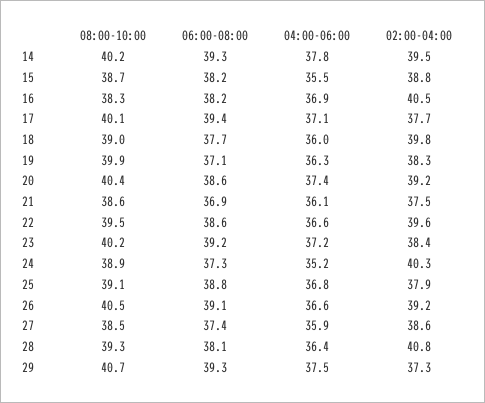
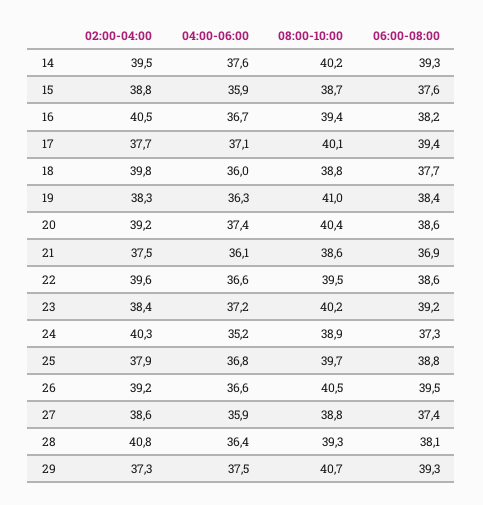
  {
    "08:00-10:00": {
      "14": 40.2,
      "15": 38.7,
-     "16": 38.3,
+     "16": 39.4,
      "17": 40.1,
-     "18": 39,
+     "18": 38.8,
-     "19": 39.9,
+     "19": 41,
      "20": 40.4,
      "21": 38.6,
      "22": 39.5,
      "23": 40.2,
      "24": 38.9,
-     "25": 39.1,
+     "25": 39.7,
      "26": 40.5,
-     "27": 38.5,
+     "27": 38.8,
      "28": 39.3,
      "29": 40.7
    },
    "06:00-08:00": {
      "14": 39.3,
-     "15": 38.2,
+     "15": 37.6,
      "16": 38.2,
      "17": 39.4,
      "18": 37.7,
-     "19": 37.1,
+     "19": 38.4,
      "20": 38.6,
      "21": 36.9,
      "22": 38.6,
      "23": 39.2,
      "24": 37.3,
      "25": 38.8,
-     "26": 39.1,
+     "26": 39.5,
      "27": 37.4,
      "28": 38.1,
      "29": 39.3
    },
    "04:00-06:00": {
-     "14": 37.8,
+     "14": 37.6,
-     "15": 35.5,
+     "15": 35.9,
-     "16": 36.9,
+     "16": 36.7,
      "17": 37.1,
      "18": 36,
      "19": 36.3,
      "20": 37.4,
      "21": 36.1,
      "22": 36.6,
      "23": 37.2,
      "24": 35.2,
      "25": 36.8,
      "26": 36.6,
      "27": 35.9,
      "28": 36.4,
      "29": 37.5
    },
    "02:00-04:00": {
      "14": 39.5,
      "15": 38.8,
      "16": 40.5,
      "17": 37.7,
      "18": 39.8,
      "19": 38.3,
      "20": 39.2,
      "21": 37.5,
      "22": 39.6,
      "23": 38.4,
      "24": 40.3,
      "25": 37.9,
      "26": 39.2,
      "27": 38.6,
      "28": 40.8,
      "29": 37.3
    }
  }

